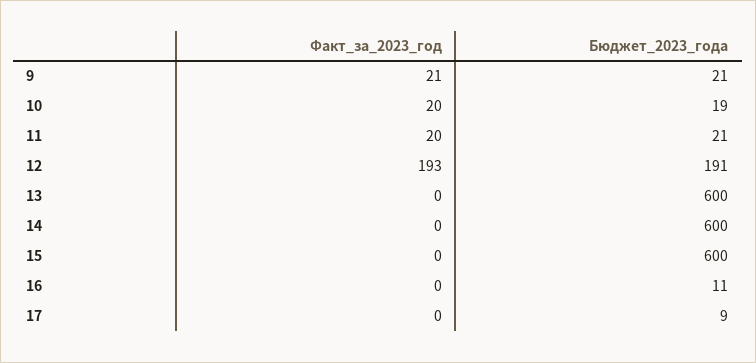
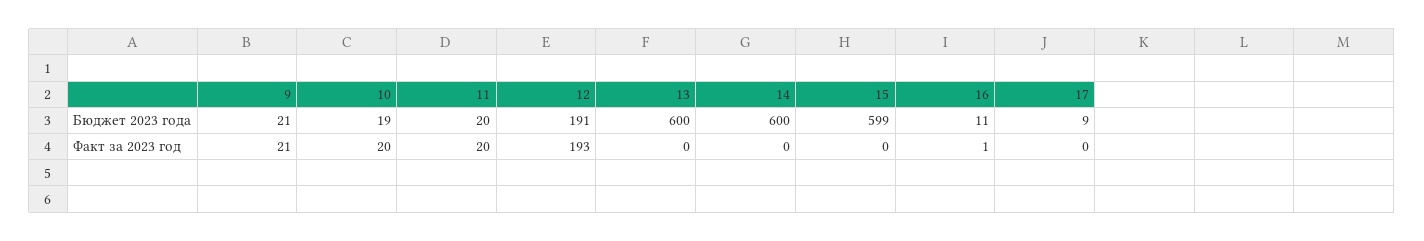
  {
    "Факт_за_2023_год": {
      "9": 21,
      "10": 20,
      "11": 20,
      "12": 193,
      "13": 0,
      "14": 0,
      "15": 0,
-     "16": 0,
+     "16": 1,
      "17": 0
    },
    "Бюджет_2023_года": {
      "9": 21,
      "10": 19,
-     "11": 21,
+     "11": 20,
      "12": 191,
      "13": 600,
      "14": 600,
-     "15": 600,
+     "15": 599,
      "16": 11,
      "17": 9
    }
  }

